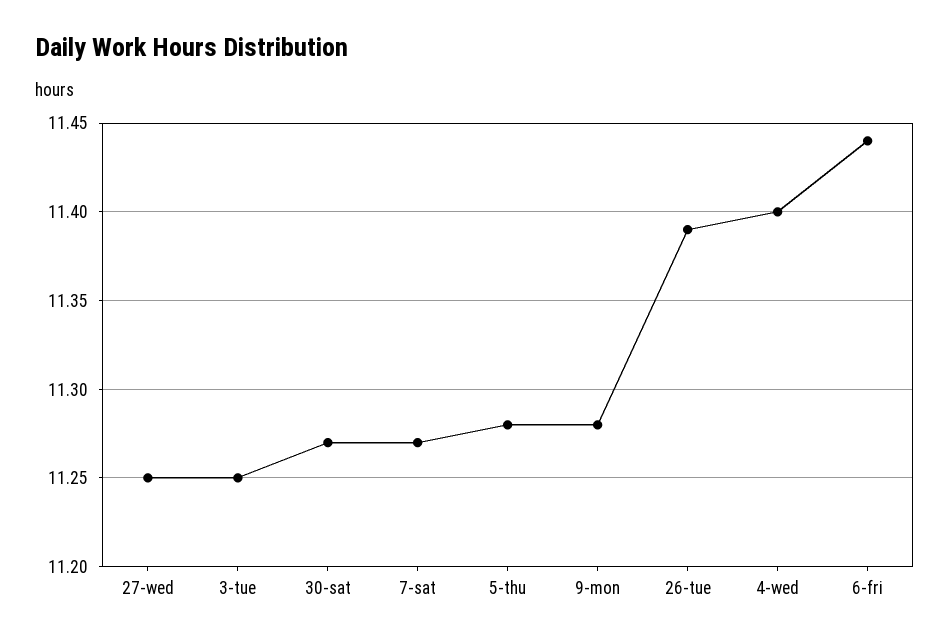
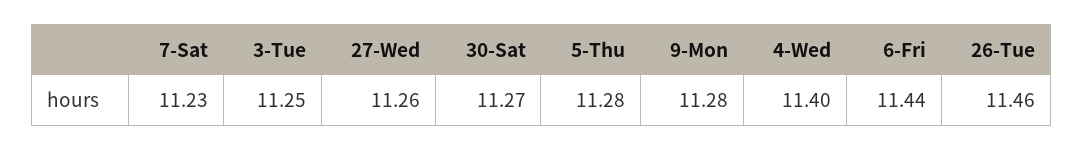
  {
-   "27-wed": 11.25,
+   "27-wed": 11.26,
    "3-tue": 11.25,
    "30-sat": 11.27,
-   "7-sat": 11.27,
+   "7-sat": 11.23,
    "5-thu": 11.28,
    "9-mon": 11.28,
-   "26-tue": 11.39,
+   "26-tue": 11.46,
    "4-wed": 11.4,
    "6-fri": 11.44
  }

